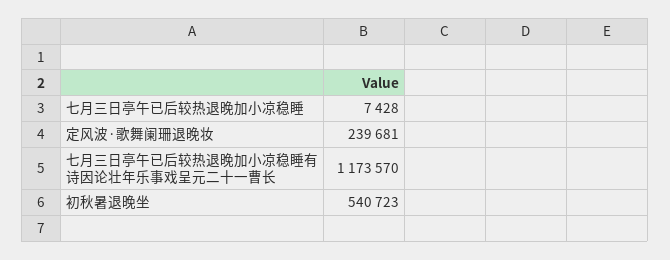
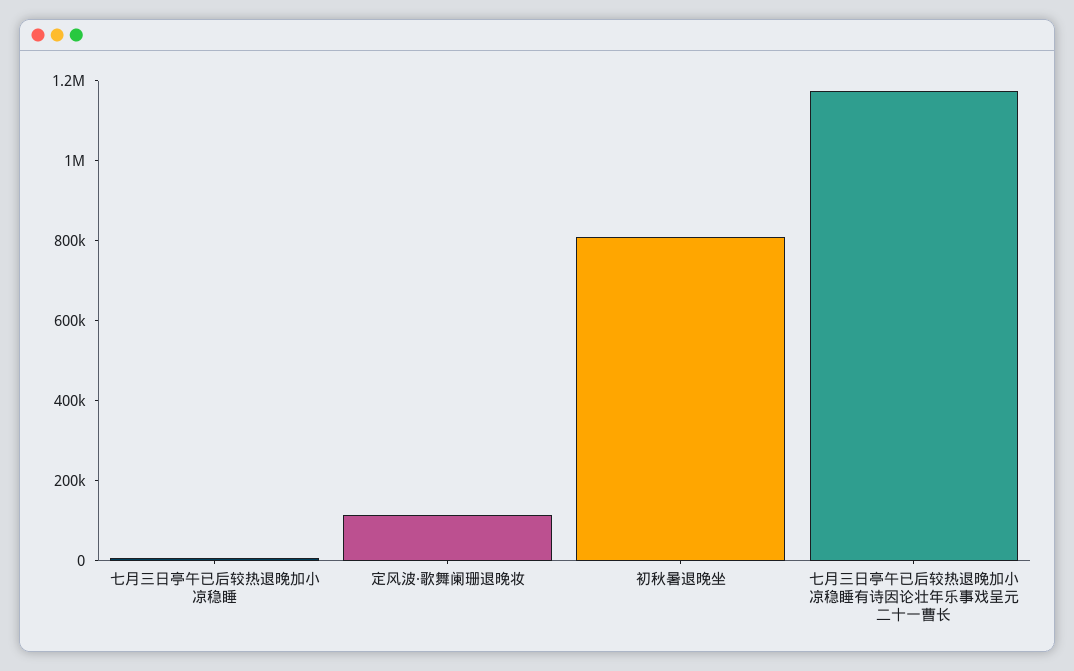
  {
    "七月三日亭午已后较热退晚加小凉稳睡": 7428,
-   "定风波·歌舞阑珊退晚妆": 239681,
+   "定风波·歌舞阑珊退晚妆": 100000,
    "七月三日亭午已后较热退晚加小凉稳睡有诗因论壮年乐事戏呈元二十一曹长": 1173570,
-   "初秋暑退晚坐": 540723
+   "初秋暑退晚坐": 800000
  }

